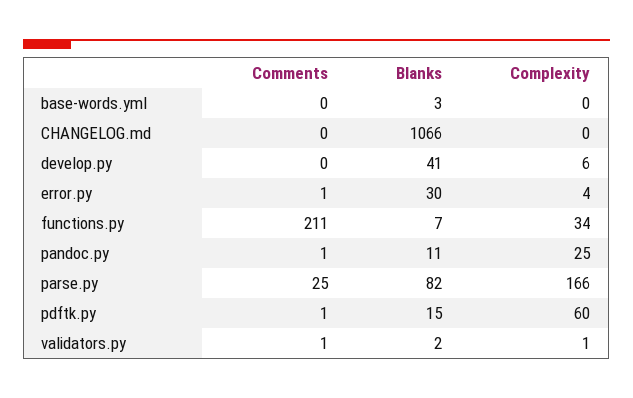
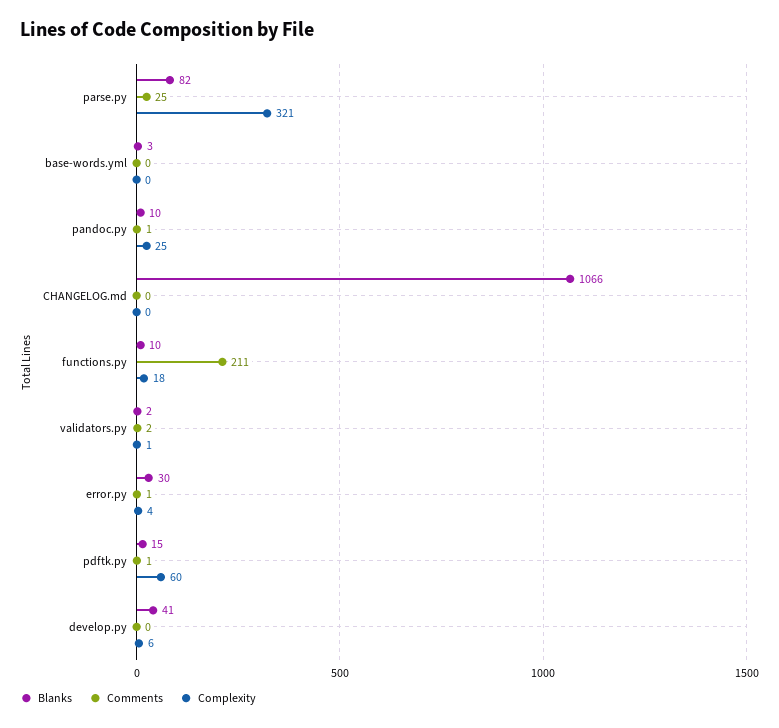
  {
    "Comments": {
      "base-words.yml": 0,
      "CHANGELOG.md": 0,
      "develop.py": 0,
      "error.py": 1,
      "functions.py": 211,
      "pandoc.py": 1,
      "parse.py": 25,
      "pdftk.py": 1,
-     "validators.py": 1
+     "validators.py": 2
    },
    "Blanks": {
      "base-words.yml": 3,
      "CHANGELOG.md": 1066,
      "develop.py": 41,
      "error.py": 30,
-     "functions.py": 7,
+     "functions.py": 10,
-     "pandoc.py": 11,
+     "pandoc.py": 10,
      "parse.py": 82,
      "pdftk.py": 15,
      "validators.py": 2
    },
    "Complexity": {
      "base-words.yml": 0,
      "CHANGELOG.md": 0,
      "develop.py": 6,
      "error.py": 4,
-     "functions.py": 34,
+     "functions.py": 18,
      "pandoc.py": 25,
-     "parse.py": 166,
+     "parse.py": 321,
      "pdftk.py": 60,
      "validators.py": 1
    }
  }

